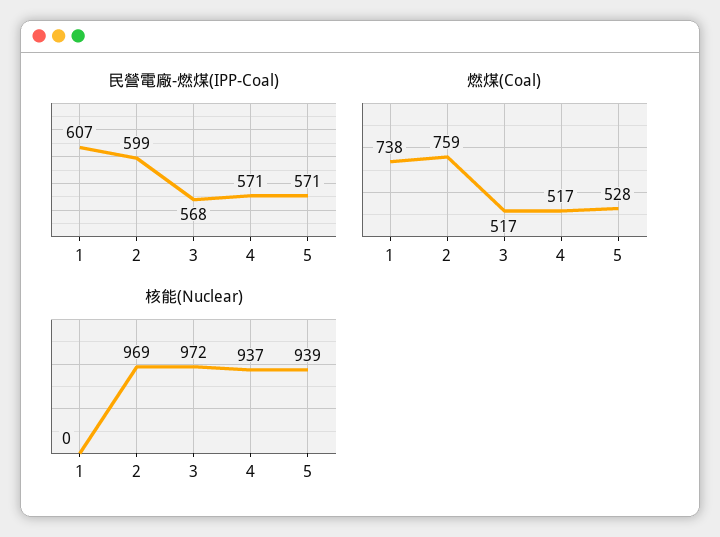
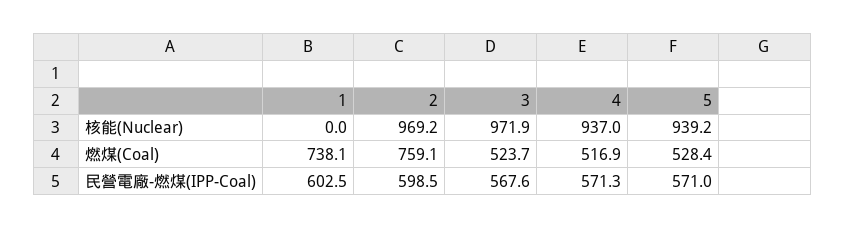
  {
    "民營電廠-燃煤(IPP-Coal)": {
-     "1": 607,
+     "1": 602.5,
      "2": 598.5,
      "3": 567.6,
      "4": 571.3,
      "5": 571
    },
    "燃煤(Coal)": {
      "1": 738.1,
      "2": 759.1,
-     "3": 517,
+     "3": 523.7,
      "4": 516.9,
      "5": 528.4
    },
    "核能(Nuclear)": {
      "1": 0,
      "2": 969.2,
      "3": 971.9,
      "4": 937,
      "5": 939.2
    }
  }

